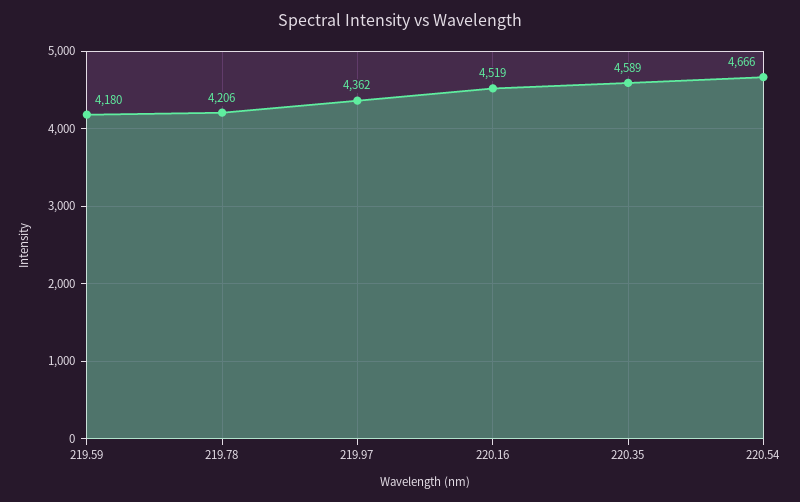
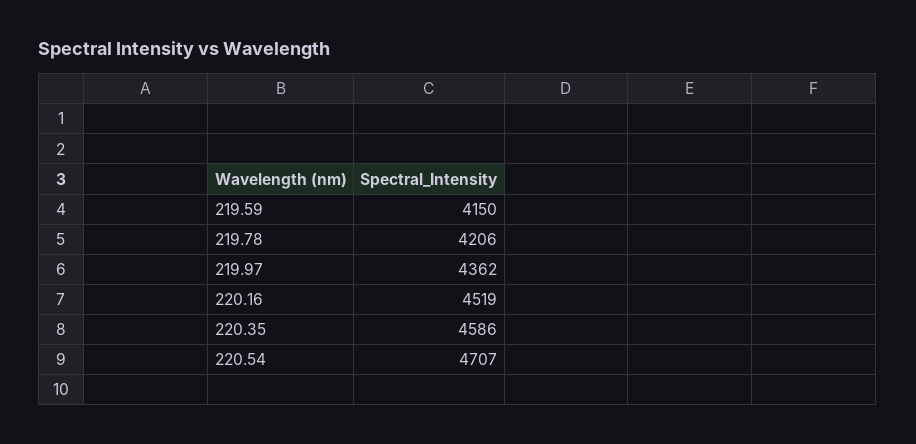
  {
-   "219.59": 4180,
+   "219.59": 4150,
    "219.78": 4206,
    "219.97": 4362,
    "220.16": 4519,
-   "220.35": 4589,
+   "220.35": 4586,
-   "220.54": 4666
+   "220.54": 4707
  }

